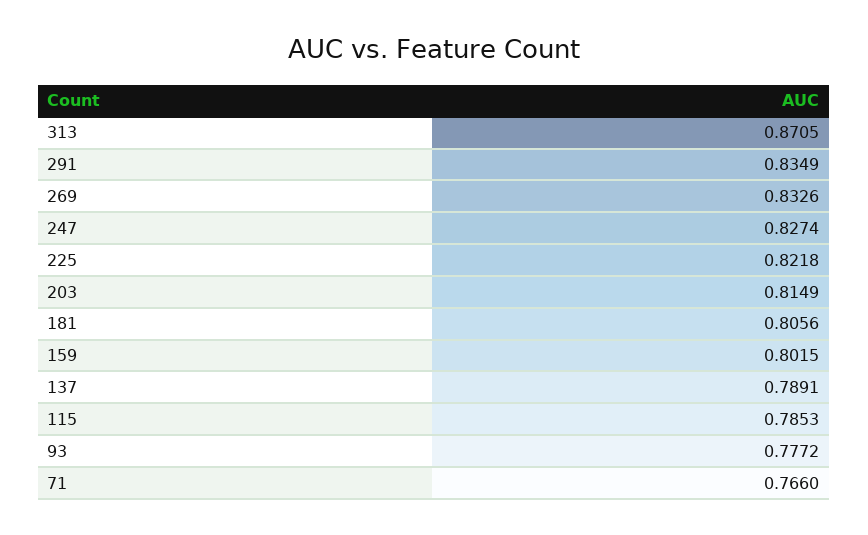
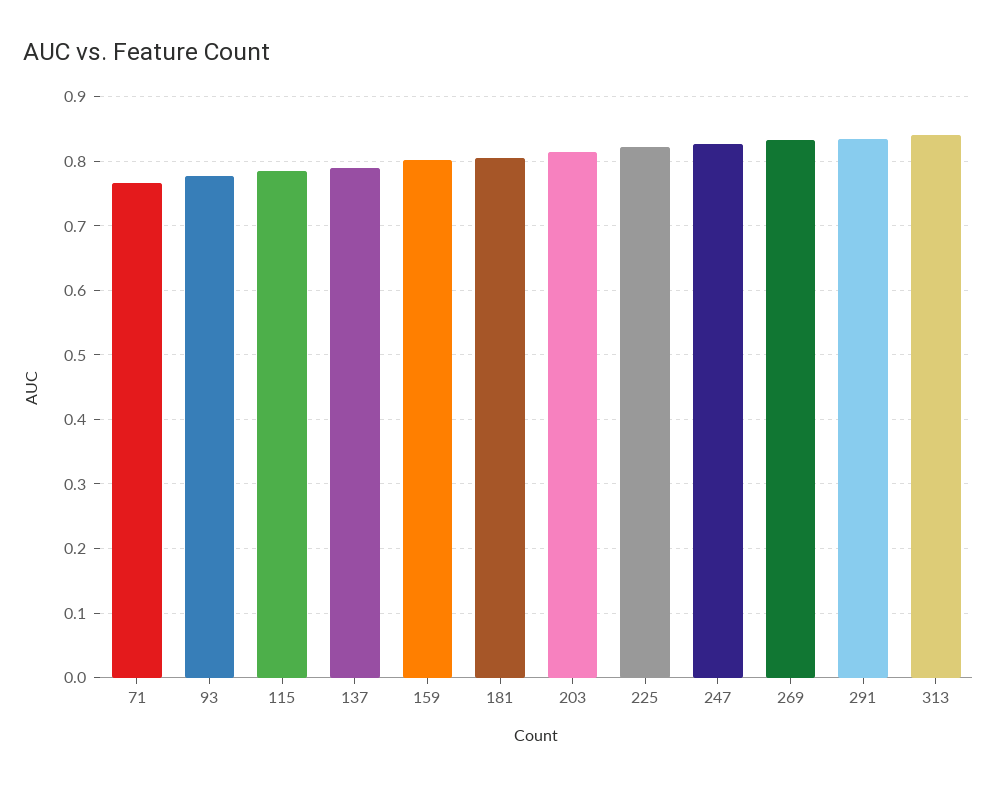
  {
-   "313": 0.8705,
+   "313": 0.84,
    "291": 0.8349,
    "269": 0.8326,
    "247": 0.8274,
    "225": 0.8218,
    "203": 0.8149,
    "181": 0.8056,
    "159": 0.8015,
    "137": 0.7891,
    "115": 0.7853,
    "93": 0.7772,
    "71": 0.766
  }

